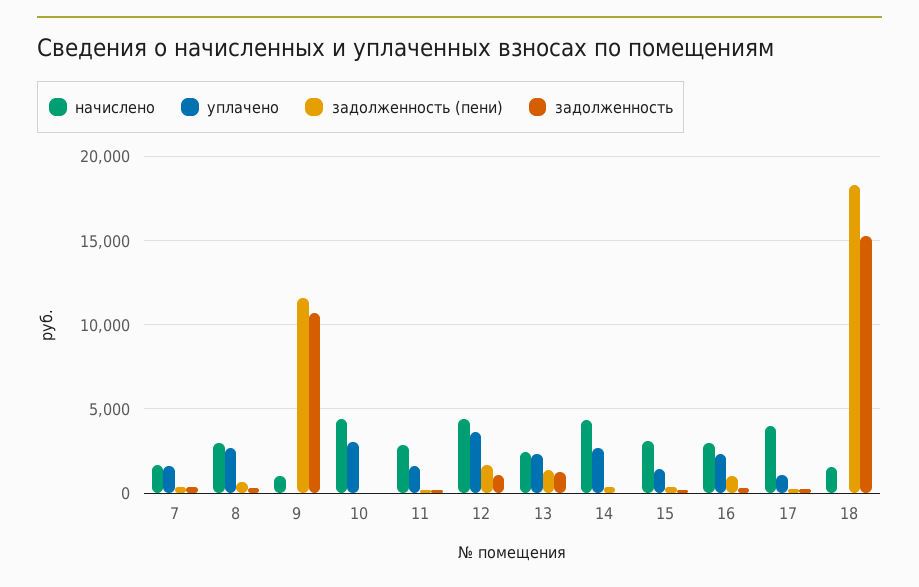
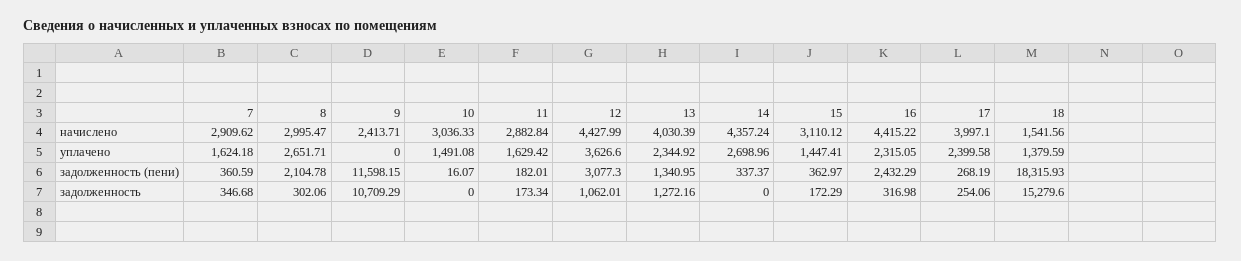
  {
    "начислено": {
-     "7": 1500,
+     "7": 2909.62,
      "8": 2995.47,
-     "9": 1000,
+     "9": 2413.71,
-     "10": 4500,
+     "10": 3036.33,
      "11": 2882.84,
      "12": 4427.99,
-     "13": 2500,
+     "13": 4030.39,
      "14": 4357.24,
      "15": 3110.12,
-     "16": 3000,
+     "16": 4415.22,
      "17": 3997.1,
      "18": 1541.56
    },
    "уплачено": {
      "7": 1624.18,
      "8": 2651.71,
      "9": 0,
-     "10": 3000,
+     "10": 1491.08,
      "11": 1629.42,
      "12": 3626.6,
      "13": 2344.92,
      "14": 2698.96,
      "15": 1447.41,
      "16": 2315.05,
-     "17": 1000,
+     "17": 2399.58,
-     "18": 0
+     "18": 1379.59
    },
    "задолженность (пени)": {
      "7": 360.59,
-     "8": 500,
+     "8": 2104.78,
      "9": 11598.15,
      "10": 16.07,
      "11": 182.01,
-     "12": 1500,
+     "12": 3077.3,
      "13": 1340.95,
      "14": 337.37,
      "15": 362.97,
-     "16": 1000,
+     "16": 2432.29,
      "17": 268.19,
      "18": 18315.93
    },
    "задолженность": {
      "7": 346.68,
      "8": 302.06,
      "9": 10709.29,
      "10": 0,
      "11": 173.34,
      "12": 1062.01,
      "13": 1272.16,
      "14": 0,
      "15": 172.29,
      "16": 316.98,
      "17": 254.06,
      "18": 15279.6
    }
  }

